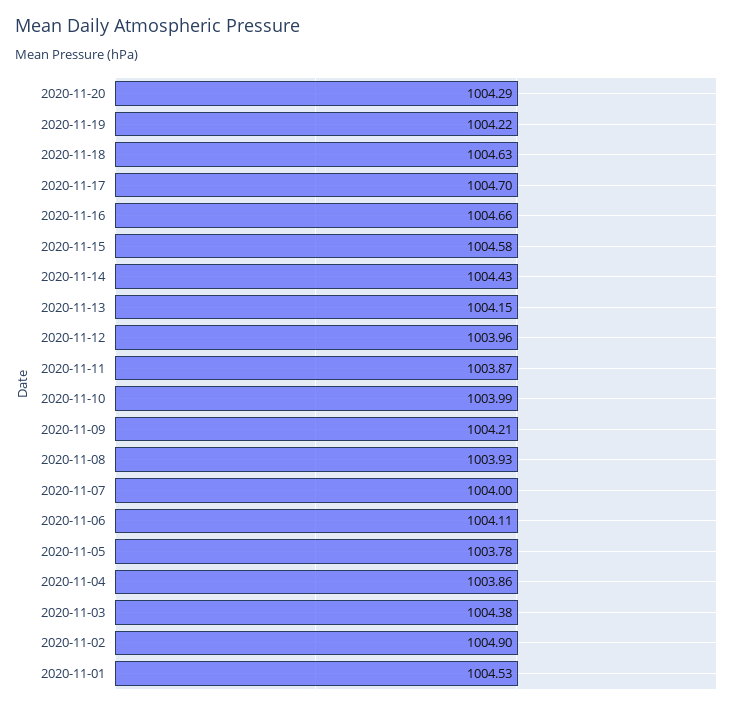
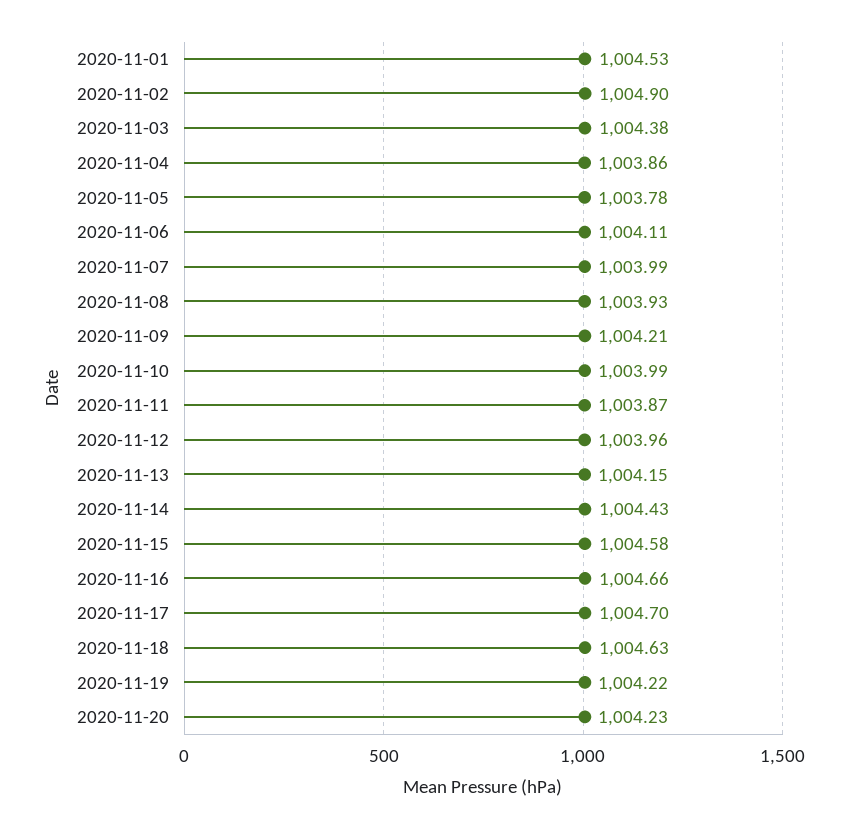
  {
-   "2020-11-20": 1004.29,
+   "2020-11-20": 1004.23,
    "2020-11-19": 1004.22,
    "2020-11-18": 1004.63,
    "2020-11-17": 1004.7,
    "2020-11-16": 1004.66,
    "2020-11-15": 1004.58,
    "2020-11-14": 1004.43,
    "2020-11-13": 1004.15,
    "2020-11-12": 1003.96,
    "2020-11-11": 1003.87,
    "2020-11-10": 1003.99,
    "2020-11-09": 1004.21,
    "2020-11-08": 1003.93,
-   "2020-11-07": 1004,
+   "2020-11-07": 1003.99,
    "2020-11-06": 1004.11,
    "2020-11-05": 1003.78,
    "2020-11-04": 1003.86,
    "2020-11-03": 1004.38,
    "2020-11-02": 1004.9,
    "2020-11-01": 1004.53
  }

